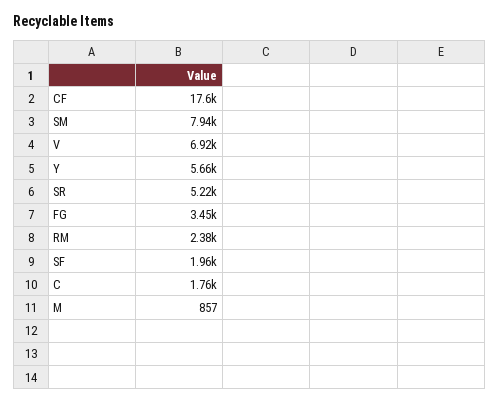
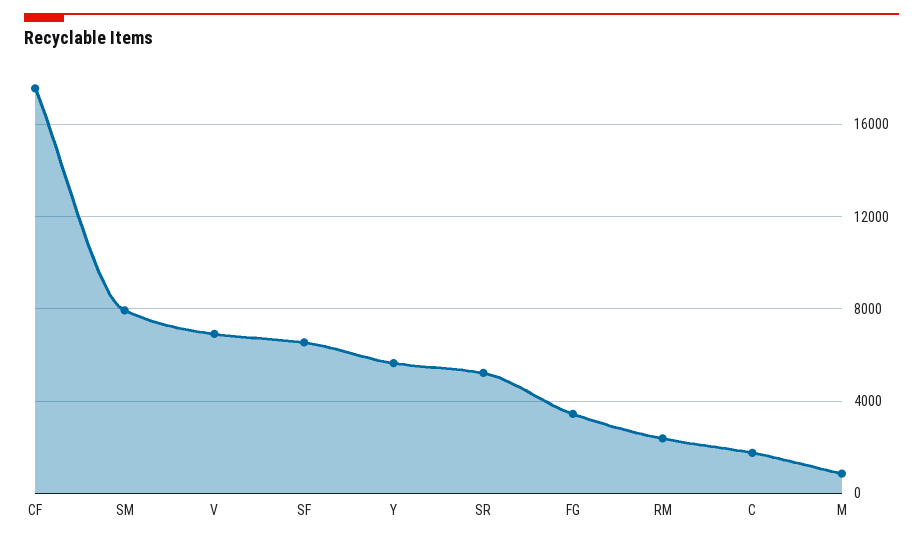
  {
    "CF": 17600,
    "SM": 7940,
    "V": 6920,
    "Y": 5660,
    "SR": 5220,
    "FG": 3450,
    "RM": 2380,
-   "SF": 1960,
+   "SF": 6500,
    "C": 1760,
    "M": 857
  }

